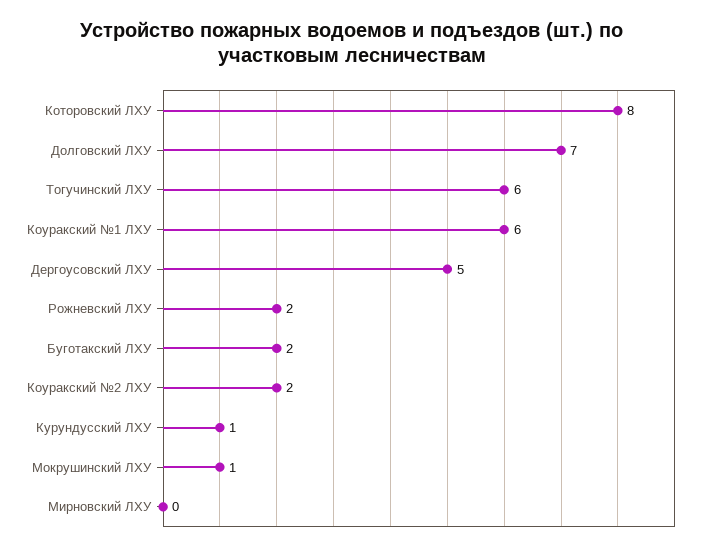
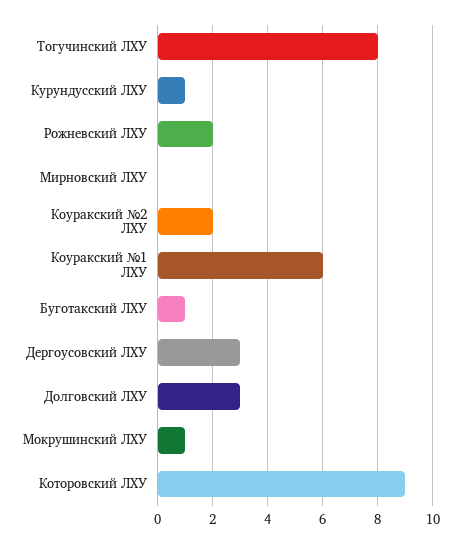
  {
-   "Которовский ЛХУ": 8,
+   "Которовский ЛХУ": 9,
-   "Долговский ЛХУ": 7,
+   "Долговский ЛХУ": 3,
-   "Тогучинский ЛХУ": 6,
+   "Тогучинский ЛХУ": 8,
    "Коуракский №1 ЛХУ": 6,
-   "Дергоусовский ЛХУ": 5,
+   "Дергоусовский ЛХУ": 3,
    "Рожневский ЛХУ": 2,
-   "Буготакский ЛХУ": 2,
+   "Буготакский ЛХУ": 1,
    "Коуракский №2 ЛХУ": 2,
    "Курундусский ЛХУ": 1,
    "Мокрушинский ЛХУ": 1,
    "Мирновский ЛХУ": 0
  }

